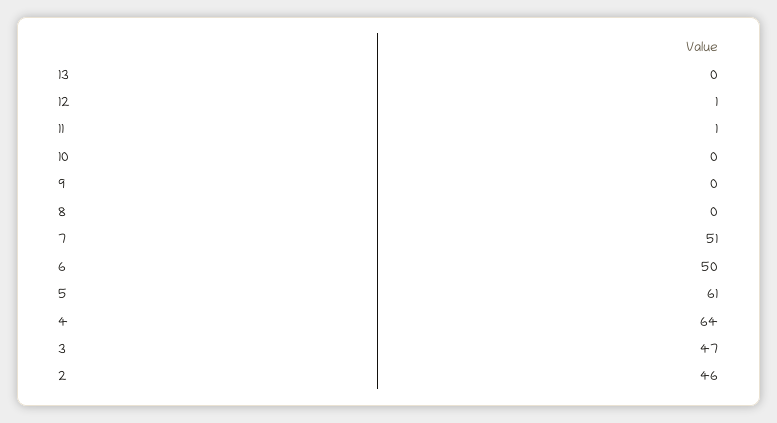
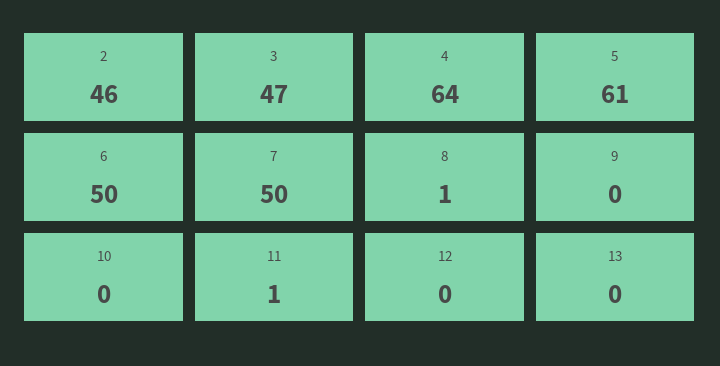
  {
    "13": 0,
-   "12": 1,
+   "12": 0,
    "11": 1,
    "10": 0,
    "9": 0,
-   "8": 0,
+   "8": 1,
-   "7": 51,
+   "7": 50,
    "6": 50,
    "5": 61,
    "4": 64,
    "3": 47,
    "2": 46
  }

